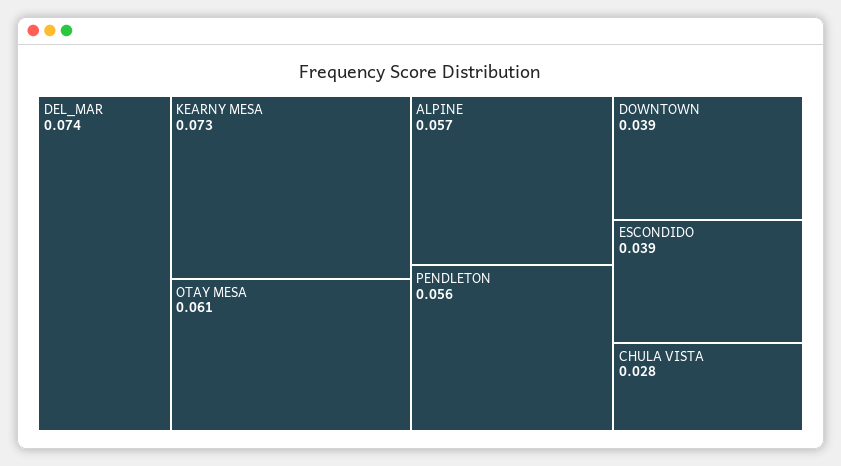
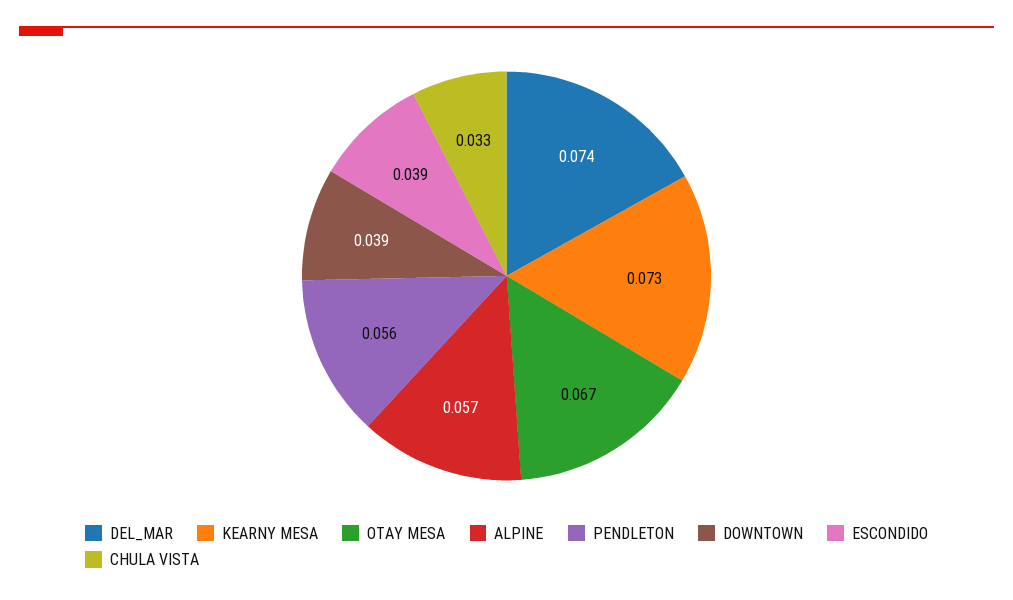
  {
    "DEL_MAR": 0.074,
    "KEARNY MESA": 0.073,
-   "OTAY MESA": 0.061,
+   "OTAY MESA": 0.067,
    "ALPINE": 0.057,
    "PENDLETON": 0.056,
    "DOWNTOWN": 0.039,
    "ESCONDIDO": 0.039,
-   "CHULA VISTA": 0.028
+   "CHULA VISTA": 0.033
  }

